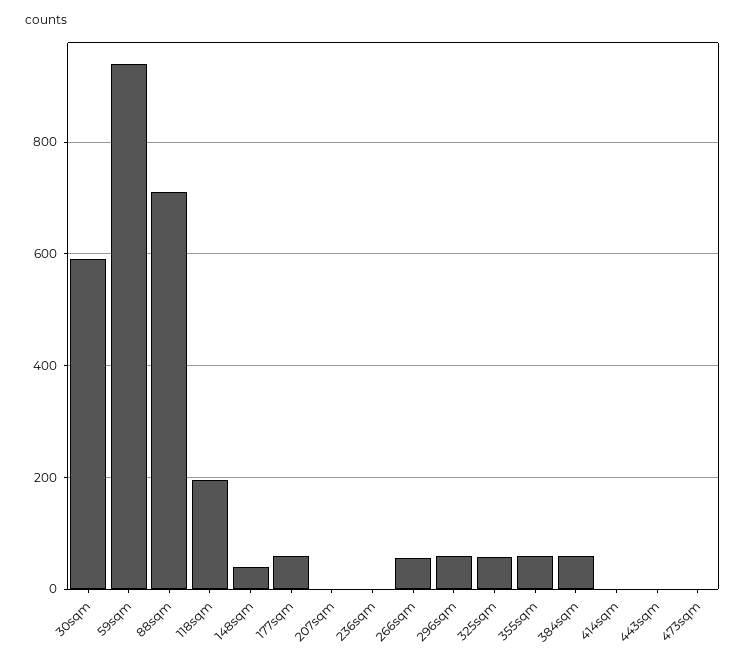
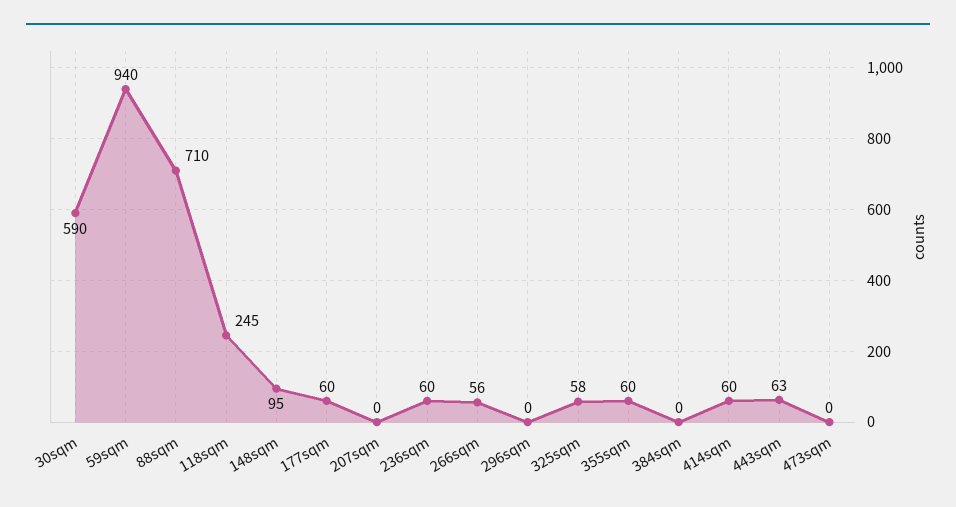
  {
    "30sqm": 590,
    "59sqm": 940,
    "88sqm": 710,
-   "118sqm": 200,
+   "118sqm": 245,
-   "148sqm": 40,
+   "148sqm": 95,
    "177sqm": 60,
    "207sqm": 0,
-   "236sqm": 0,
+   "236sqm": 60,
    "266sqm": 56,
-   "296sqm": 60,
+   "296sqm": 0,
    "325sqm": 58,
    "355sqm": 60,
-   "384sqm": 60,
+   "384sqm": 0,
-   "414sqm": 0,
+   "414sqm": 60,
-   "443sqm": 0,
+   "443sqm": 63,
    "473sqm": 0
  }

